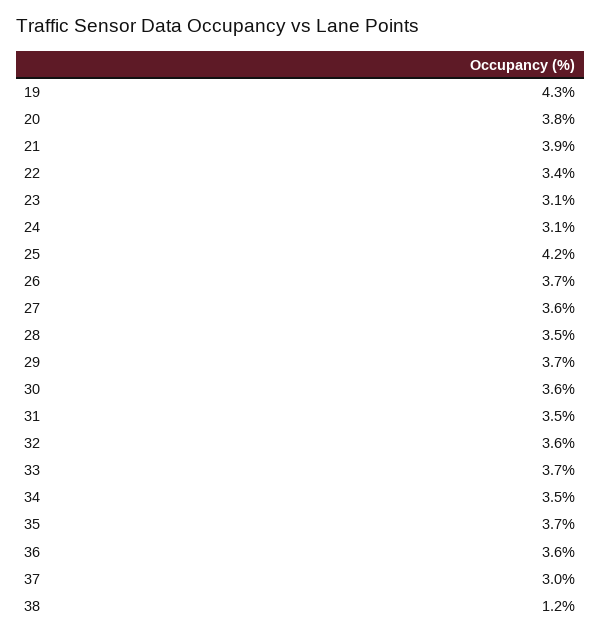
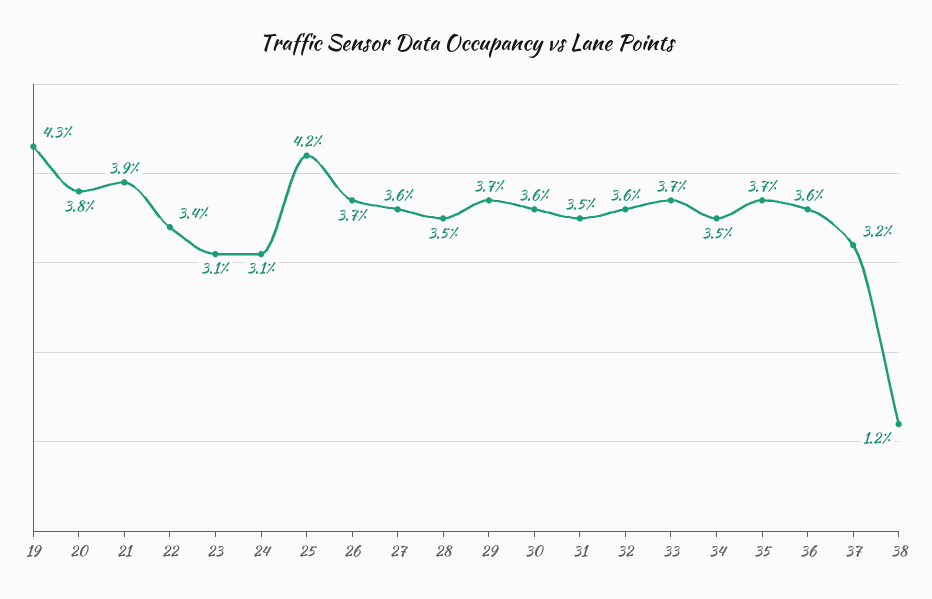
  {
    "19": 4.3,
    "20": 3.8,
    "21": 3.9,
    "22": 3.4,
    "23": 3.1,
    "24": 3.1,
    "25": 4.2,
    "26": 3.7,
    "27": 3.6,
    "28": 3.5,
    "29": 3.7,
    "30": 3.6,
    "31": 3.5,
    "32": 3.6,
    "33": 3.7,
    "34": 3.5,
    "35": 3.7,
    "36": 3.6,
-   "37": 3,
+   "37": 3.2,
    "38": 1.2
  }

